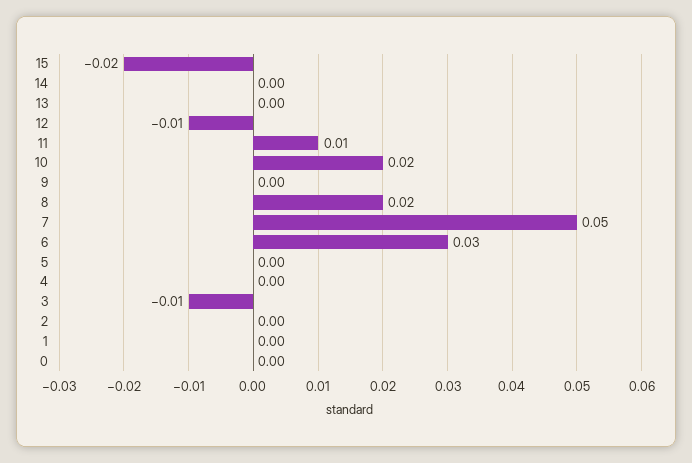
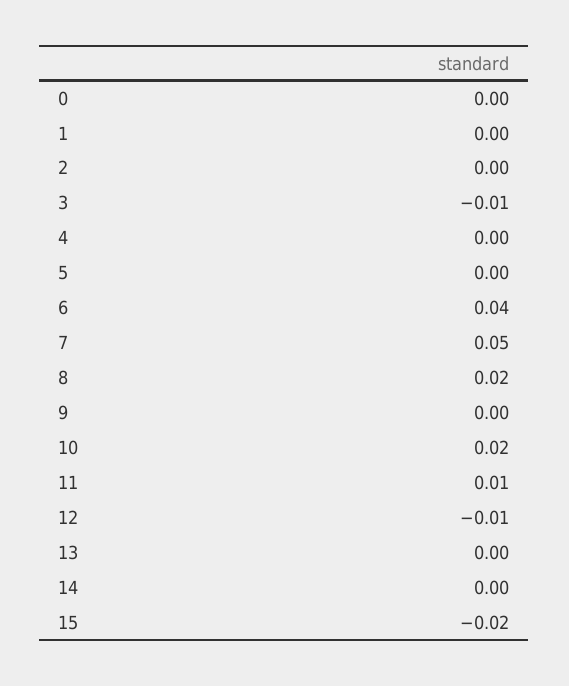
  {
    "15": -0.02,
    "14": 0,
    "13": 0,
    "12": -0.01,
    "11": 0.01,
    "10": 0.02,
    "9": 0,
    "8": 0.02,
    "7": 0.05,
-   "6": 0.03,
+   "6": 0.04,
    "5": 0,
    "4": 0,
    "3": -0.01,
    "2": 0,
    "1": 0,
    "0": 0
  }

